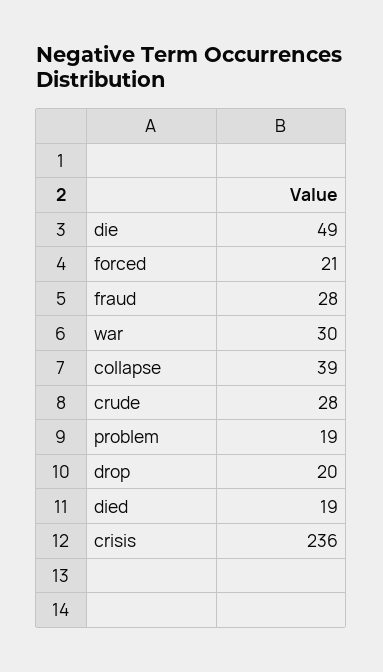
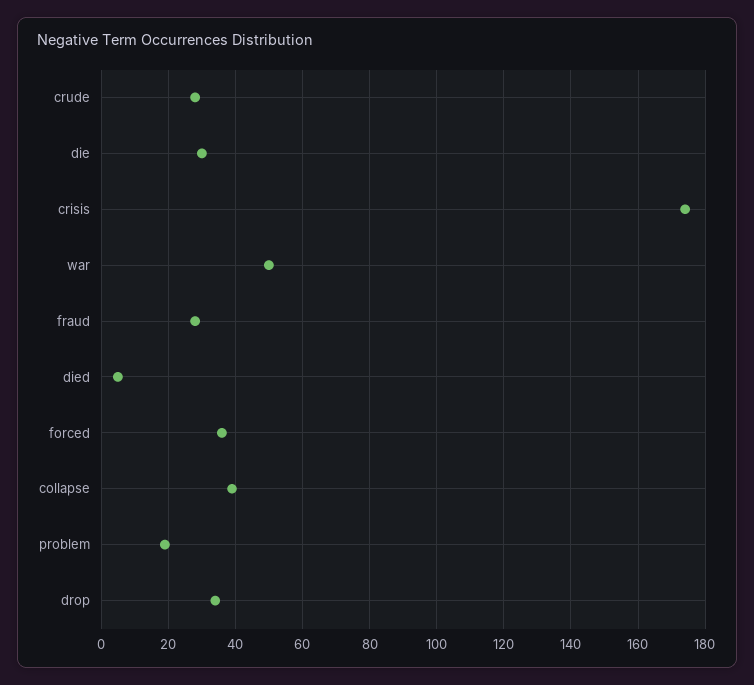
  {
-   "die": 49,
+   "die": 30,
-   "forced": 21,
+   "forced": 35,
    "fraud": 28,
-   "war": 30,
+   "war": 50,
    "collapse": 39,
    "crude": 28,
    "problem": 19,
-   "drop": 20,
+   "drop": 35,
-   "died": 19,
+   "died": 5,
-   "crisis": 236
+   "crisis": 175
  }

